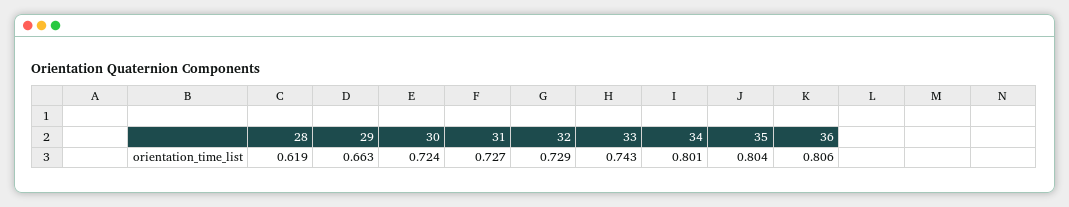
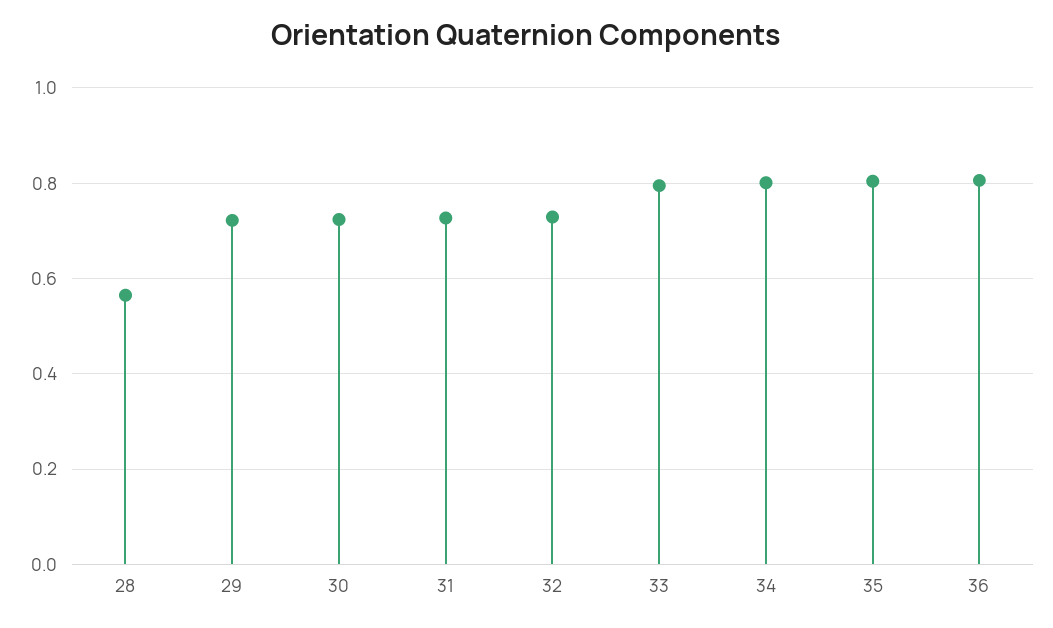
  {
-   "28": 0.619,
+   "28": 0.56,
-   "29": 0.663,
+   "29": 0.72,
    "30": 0.724,
    "31": 0.727,
    "32": 0.729,
-   "33": 0.743,
+   "33": 0.8,
    "34": 0.801,
    "35": 0.804,
    "36": 0.806
  }

